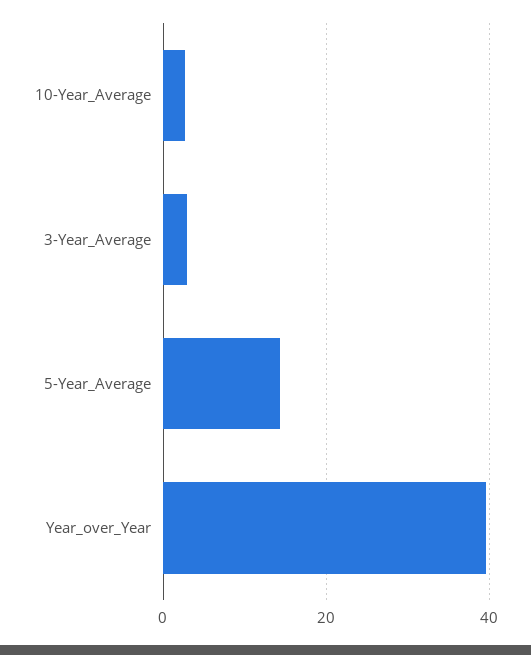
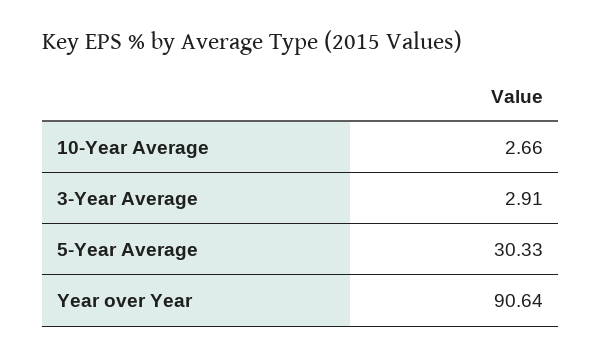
  {
    "10-Year_Average": 2.66,
    "3-Year_Average": 2.91,
-   "5-Year_Average": 14,
+   "5-Year_Average": 30.33,
-   "Year_over_Year": 40
+   "Year_over_Year": 90.64
  }

